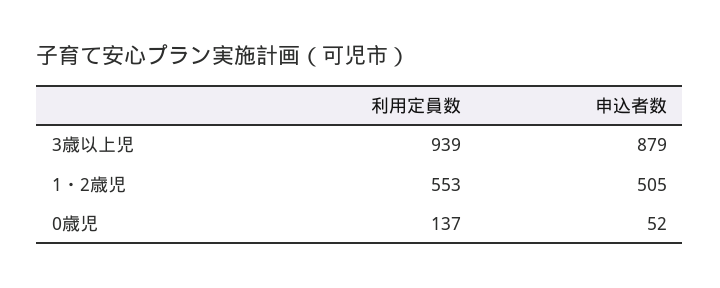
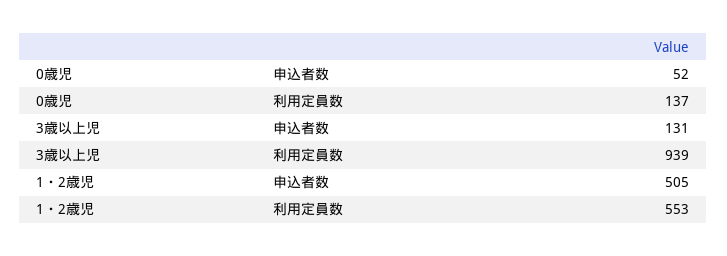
  {
    "利用定員数": {
      "3歳以上児": 939,
      "1・2歳児": 553,
      "0歳児": 137
    },
    "申込者数": {
-     "3歳以上児": 879,
+     "3歳以上児": 131,
      "1・2歳児": 505,
      "0歳児": 52
    }
  }

